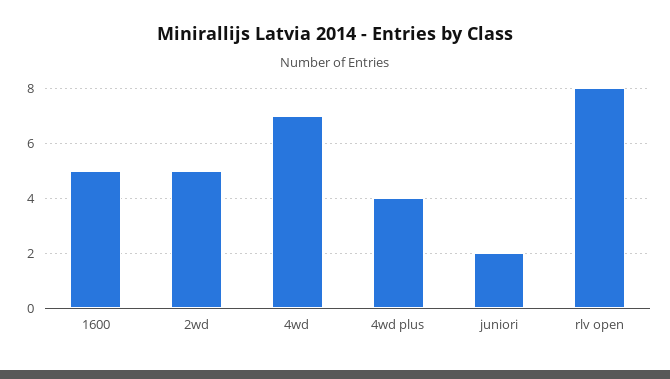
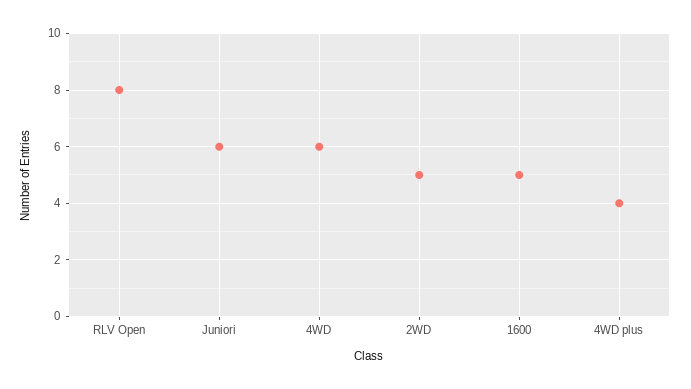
  {
    "1600": 5,
    "2wd": 5,
-   "4wd": 7,
+   "4wd": 6,
    "4wd plus": 4,
-   "juniori": 2,
+   "juniori": 6,
    "rlv open": 8
  }

